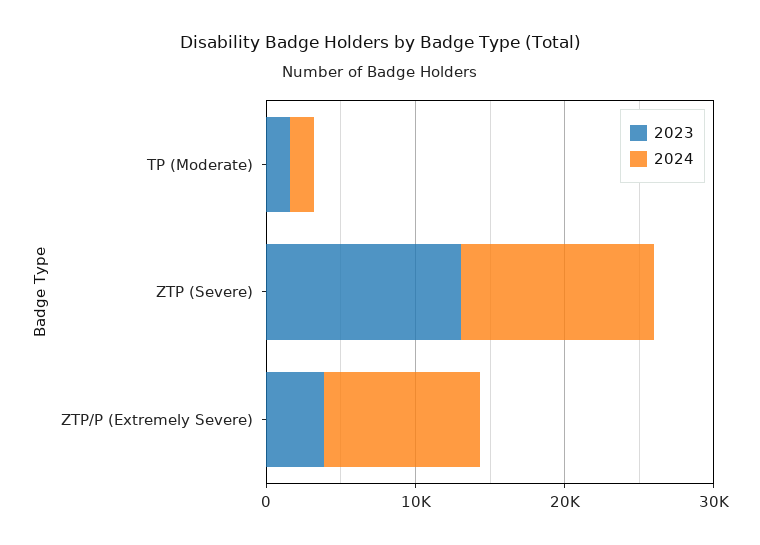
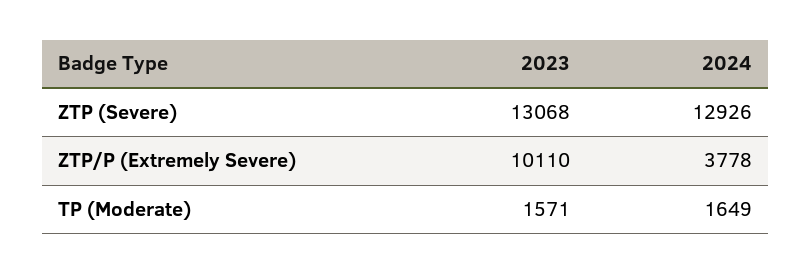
  {
    "2023": {
      "TP (Moderate)": 1571,
      "ZTP (Severe)": 13068,
-     "ZTP/P (Extremely Severe)": 4000
+     "ZTP/P (Extremely Severe)": 10110
    },
    "2024": {
      "TP (Moderate)": 1649,
      "ZTP (Severe)": 12926,
-     "ZTP/P (Extremely Severe)": 10000
+     "ZTP/P (Extremely Severe)": 3778
    }
  }

